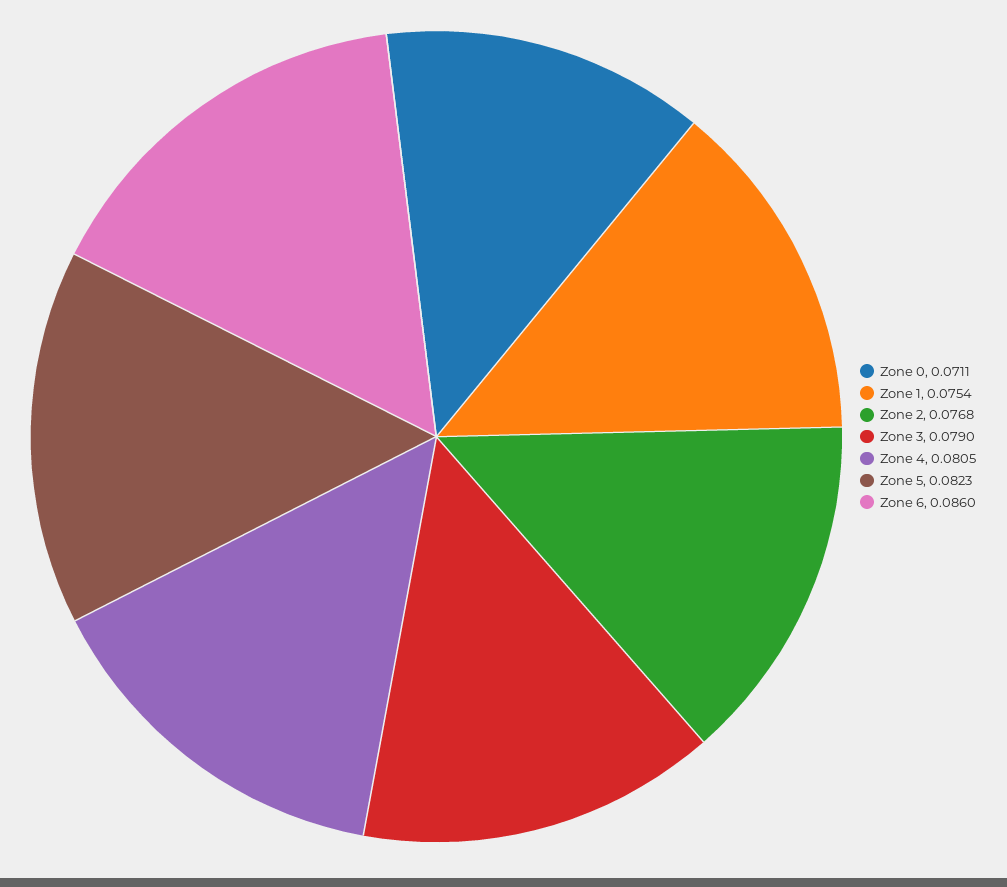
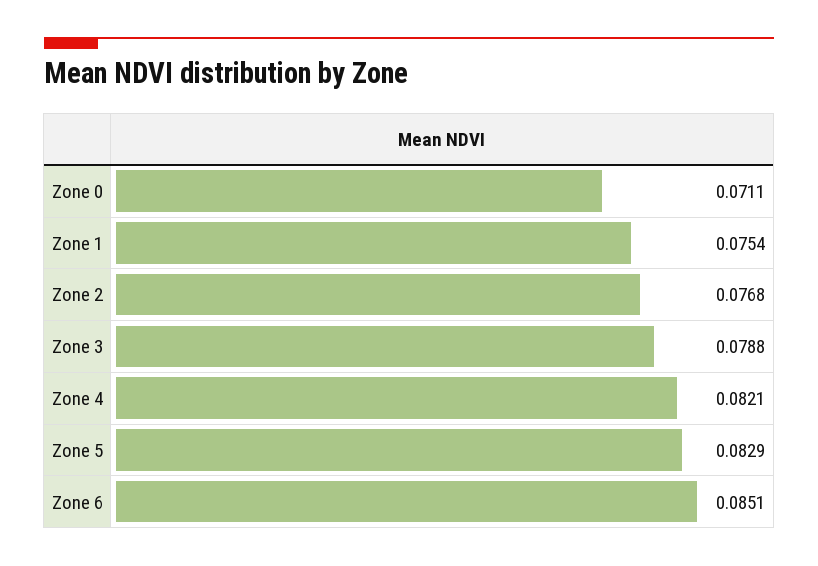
  {
    "Zone 0": 0.0711,
    "Zone 1": 0.0754,
    "Zone 2": 0.0768,
-   "Zone 3": 0.079,
+   "Zone 3": 0.0788,
-   "Zone 4": 0.0805,
+   "Zone 4": 0.0821,
-   "Zone 5": 0.0823,
+   "Zone 5": 0.0829,
-   "Zone 6": 0.086
+   "Zone 6": 0.0851
  }

